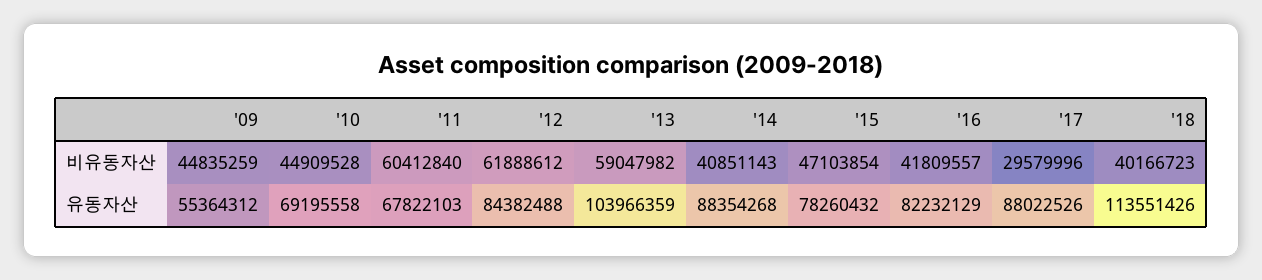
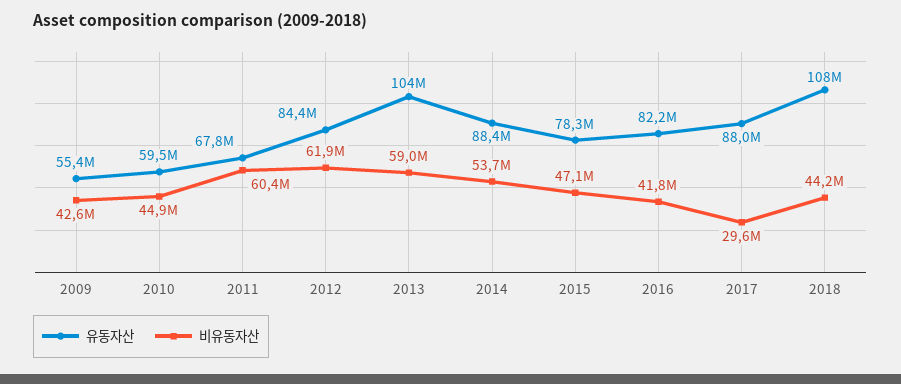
  {
    "비유동자산": {
-     "'09": 44835259,
+     "'09": 42600000,
      "'10": 44909528,
      "'11": 60412840,
      "'12": 61888612,
      "'13": 59047982,
-     "'14": 40851143,
+     "'14": 53700000,
      "'15": 47103854,
      "'16": 41809557,
      "'17": 29579996,
-     "'18": 40166723
+     "'18": 44200000
    },
    "유동자산": {
      "'09": 55364312,
-     "'10": 69195558,
+     "'10": 59500000,
      "'11": 67822103,
      "'12": 84382488,
      "'13": 103966359,
      "'14": 88354268,
      "'15": 78260432,
      "'16": 82232129,
      "'17": 88022526,
-     "'18": 113551426
+     "'18": 108000000
    }
  }

